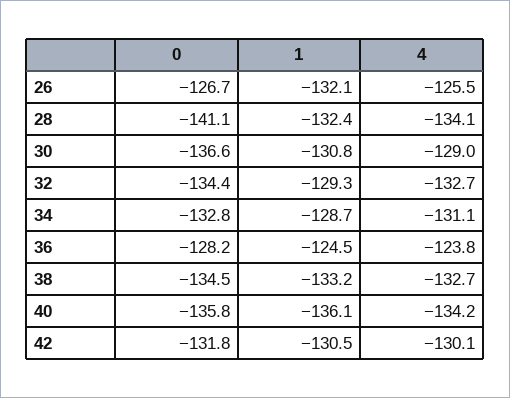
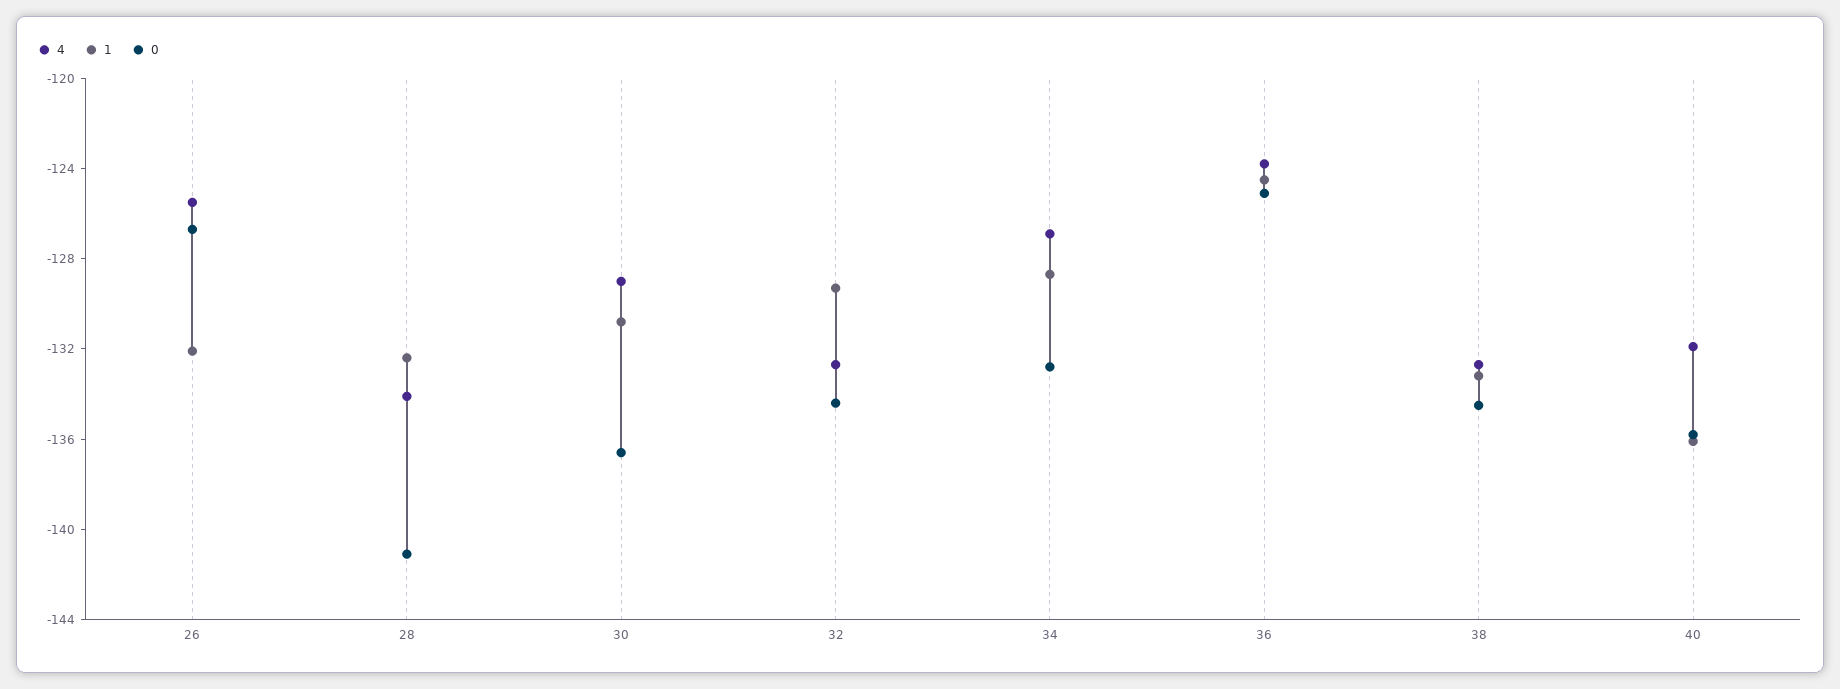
  {
    "0": {
      "26": -126.7,
      "28": -141.1,
      "30": -136.6,
      "32": -134.4,
      "34": -132.8,
-     "36": -128.2,
+     "36": -125,
      "38": -134.5,
-     "40": -135.8,
+     "40": -135.8
-     "42": -131.8
    },
    "1": {
      "26": -132.1,
      "28": -132.4,
      "30": -130.8,
      "32": -129.3,
      "34": -128.7,
      "36": -124.5,
      "38": -133.2,
-     "40": -136.1,
+     "40": -136.1
-     "42": -130.5
    },
    "4": {
      "26": -125.5,
      "28": -134.1,
      "30": -129,
      "32": -132.7,
-     "34": -131.1,
+     "34": -127,
      "36": -123.8,
      "38": -132.7,
-     "40": -134.2,
+     "40": -132
-     "42": -130.1
    }
  }

